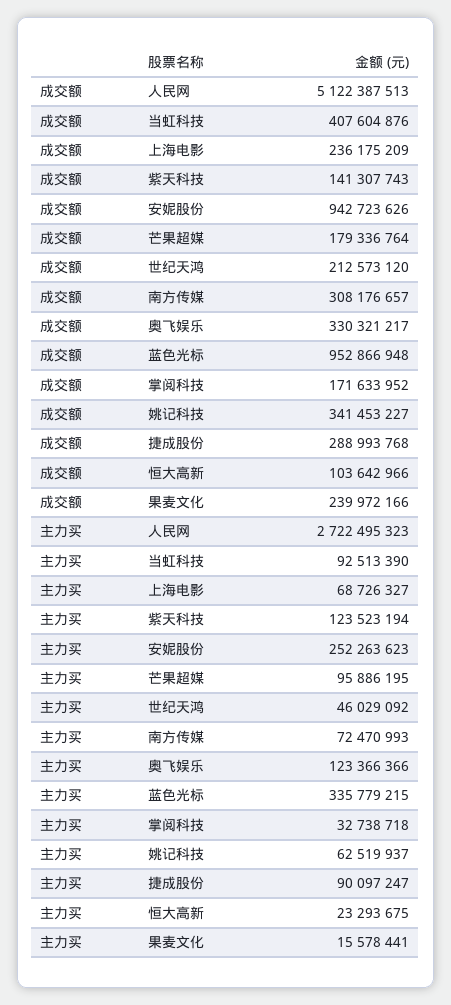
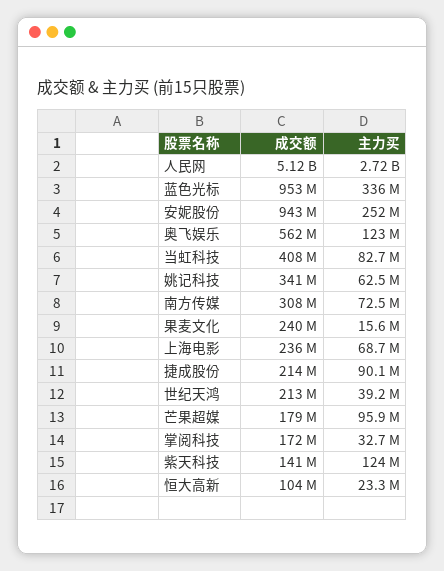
  {
    "成交额": {
      "人民网": 5122387513,
      "当虹科技": 407604876,
      "上海电影": 236175209,
      "紫天科技": 141307743,
      "安妮股份": 942723626,
      "芒果超媒": 179336764,
      "世纪天鸿": 212573120,
      "南方传媒": 308176657,
-     "奥飞娱乐": 330321217,
+     "奥飞娱乐": 562000000,
      "蓝色光标": 952866948,
      "掌阅科技": 171633952,
      "姚记科技": 341453227,
-     "捷成股份": 288993768,
+     "捷成股份": 214000000,
      "恒大高新": 103642966,
      "果麦文化": 239972166
    },
    "主力买": {
      "人民网": 2722495323,
-     "当虹科技": 92513390,
+     "当虹科技": 82700000,
      "上海电影": 68726327,
      "紫天科技": 123523194,
      "安妮股份": 252263623,
      "芒果超媒": 95886195,
-     "世纪天鸿": 46029092,
+     "世纪天鸿": 39200000,
      "南方传媒": 72470993,
      "奥飞娱乐": 123366366,
      "蓝色光标": 335779215,
      "掌阅科技": 32738718,
      "姚记科技": 62519937,
      "捷成股份": 90097247,
      "恒大高新": 23293675,
      "果麦文化": 15578441
    }
  }

